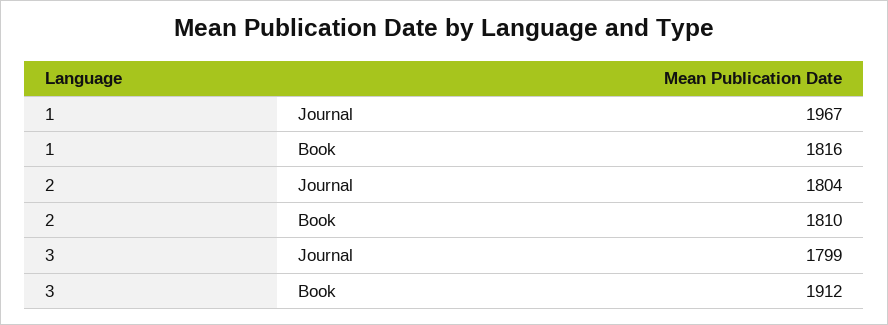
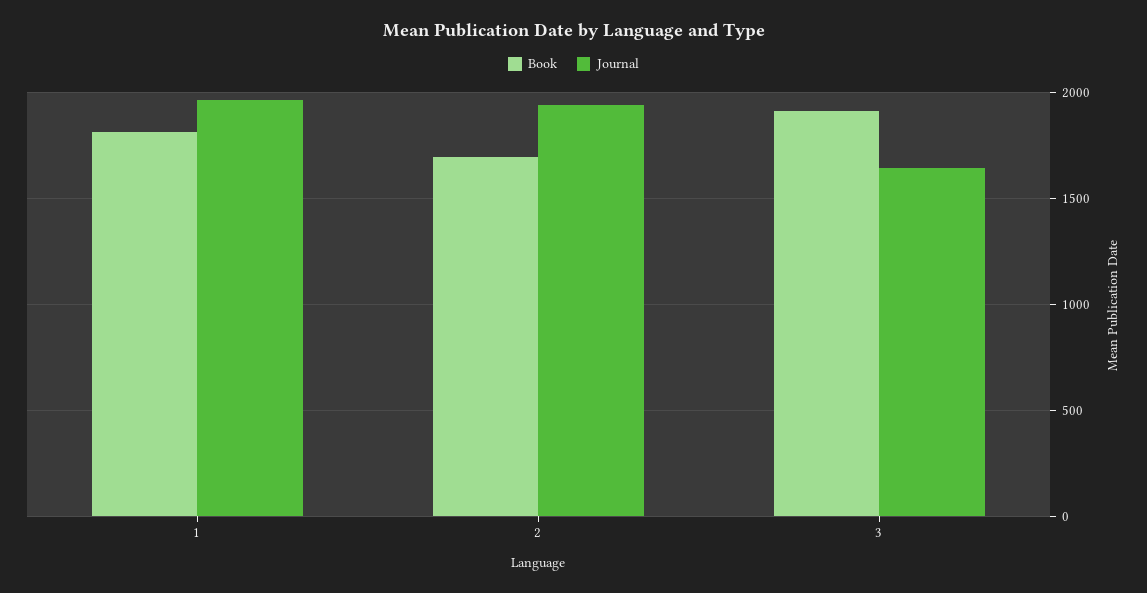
  {
    "Journal": {
      "1": 1967,
-     "2": 1804,
+     "2": 1950,
-     "3": 1799
+     "3": 1650
    },
    "Book": {
      "1": 1816,
-     "2": 1810,
+     "2": 1700,
      "3": 1912
    }
  }

